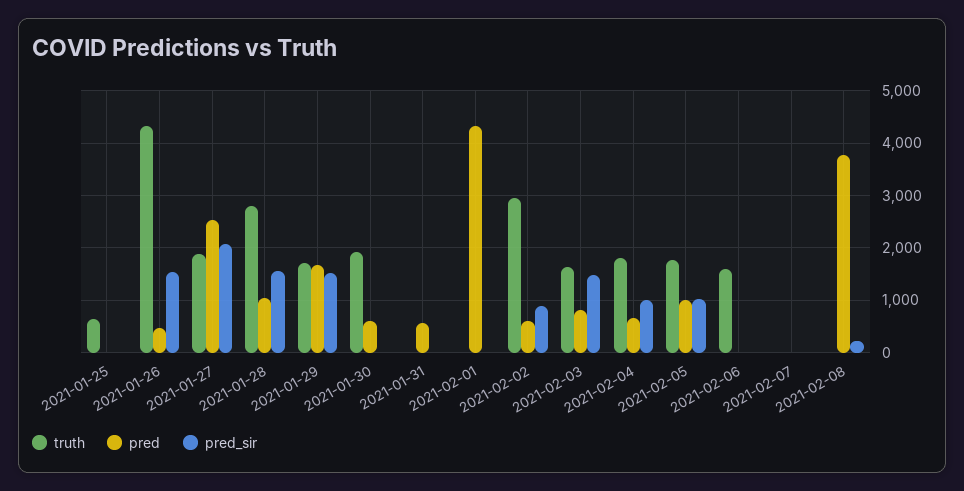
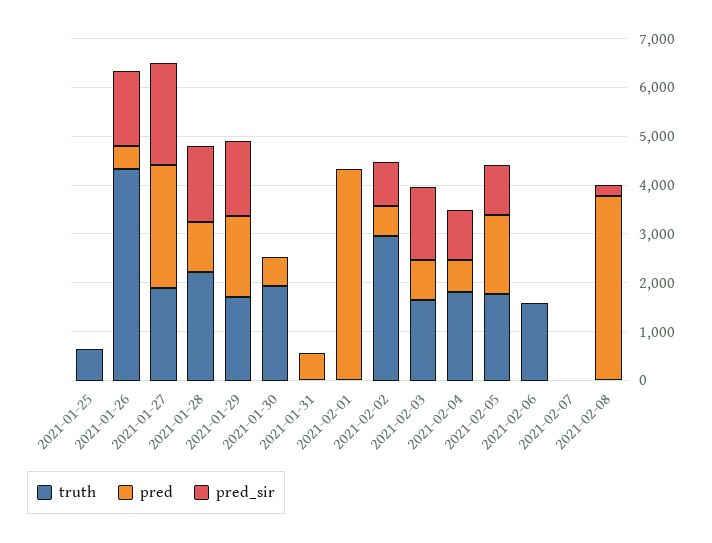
  {
    "truth": {
      "2021-01-25": 600,
      "2021-01-26": 4400,
      "2021-01-27": 1800,
-     "2021-01-28": 2800,
+     "2021-01-28": 2200,
      "2021-01-29": 1800,
      "2021-01-30": 2000,
      "2021-01-31": 0,
      "2021-02-01": 0,
      "2021-02-02": 3000,
      "2021-02-03": 1600,
      "2021-02-04": 1800,
      "2021-02-05": 1800,
      "2021-02-06": 1600,
      "2021-02-07": 0,
      "2021-02-08": 0
    },
    "pred": {
      "2021-01-25": 0,
      "2021-01-26": 400,
      "2021-01-27": 2600,
      "2021-01-28": 1000,
      "2021-01-29": 1600,
      "2021-01-30": 600,
      "2021-01-31": 600,
      "2021-02-01": 4400,
      "2021-02-02": 600,
      "2021-02-03": 800,
      "2021-02-04": 600,
-     "2021-02-05": 1000,
+     "2021-02-05": 1600,
      "2021-02-06": 0,
      "2021-02-07": 0,
      "2021-02-08": 3800
    },
    "pred_sir": {
      "2021-01-25": 0,
      "2021-01-26": 1600,
      "2021-01-27": 2000,
      "2021-01-28": 1600,
      "2021-01-29": 1600,
      "2021-01-30": 0,
      "2021-01-31": 0,
      "2021-02-01": 0,
      "2021-02-02": 800,
      "2021-02-03": 1400,
      "2021-02-04": 1000,
      "2021-02-05": 1000,
      "2021-02-06": 0,
      "2021-02-07": 0,
      "2021-02-08": 200
    }
  }

